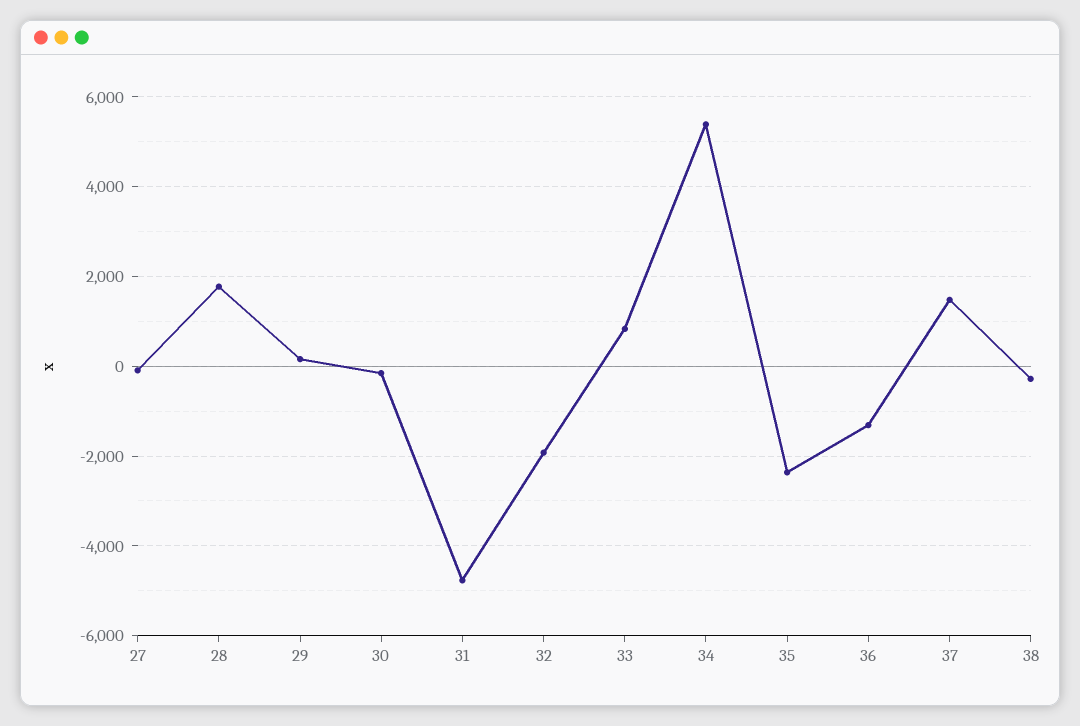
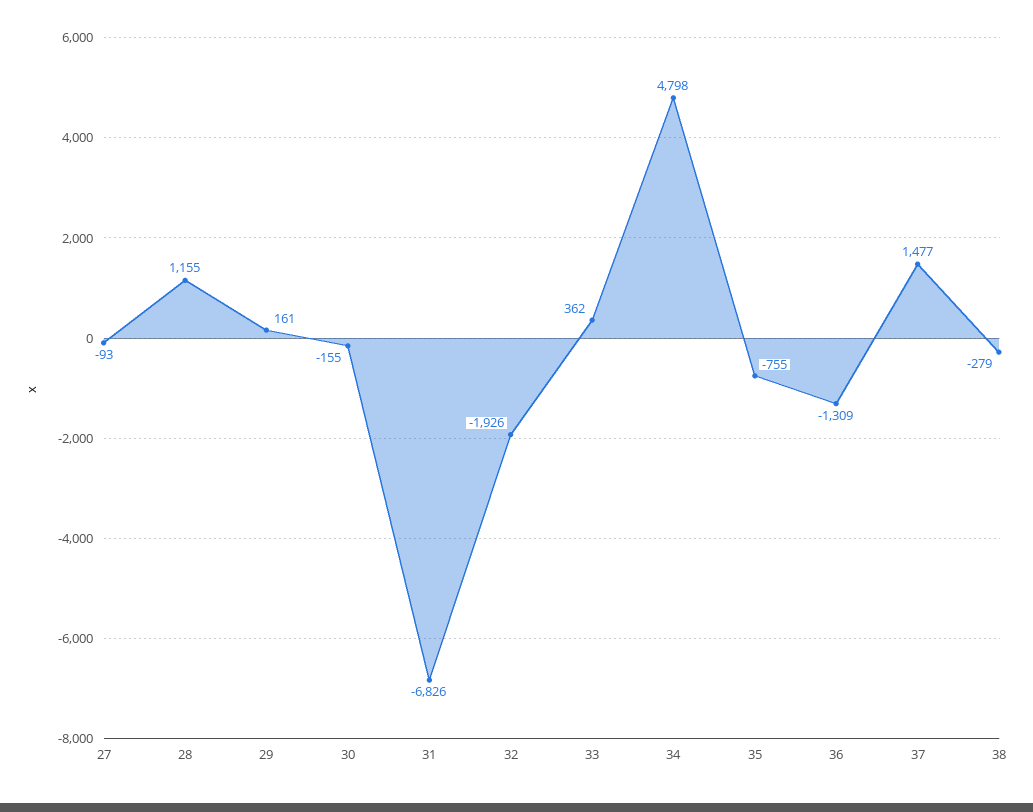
  {
    "27": -93,
-   "28": 1800,
+   "28": 1155,
    "29": 161,
    "30": -155,
-   "31": -4800,
+   "31": -6826,
    "32": -1926,
-   "33": 800,
+   "33": 362,
-   "34": 5400,
+   "34": 4798,
-   "35": -2400,
+   "35": -755,
    "36": -1309,
    "37": 1477,
    "38": -279
  }

